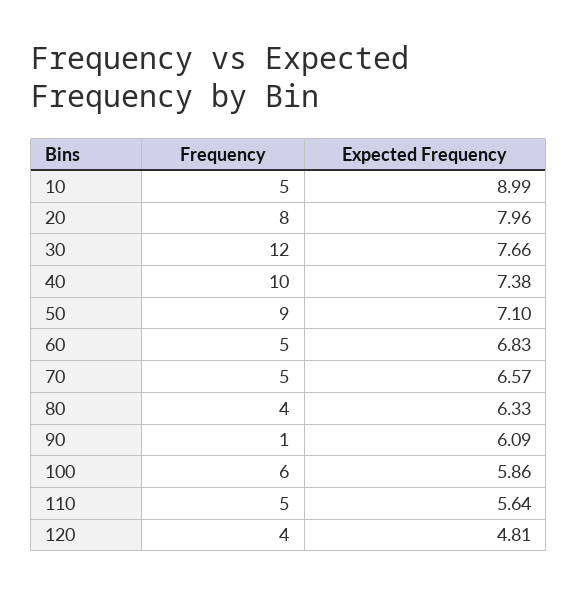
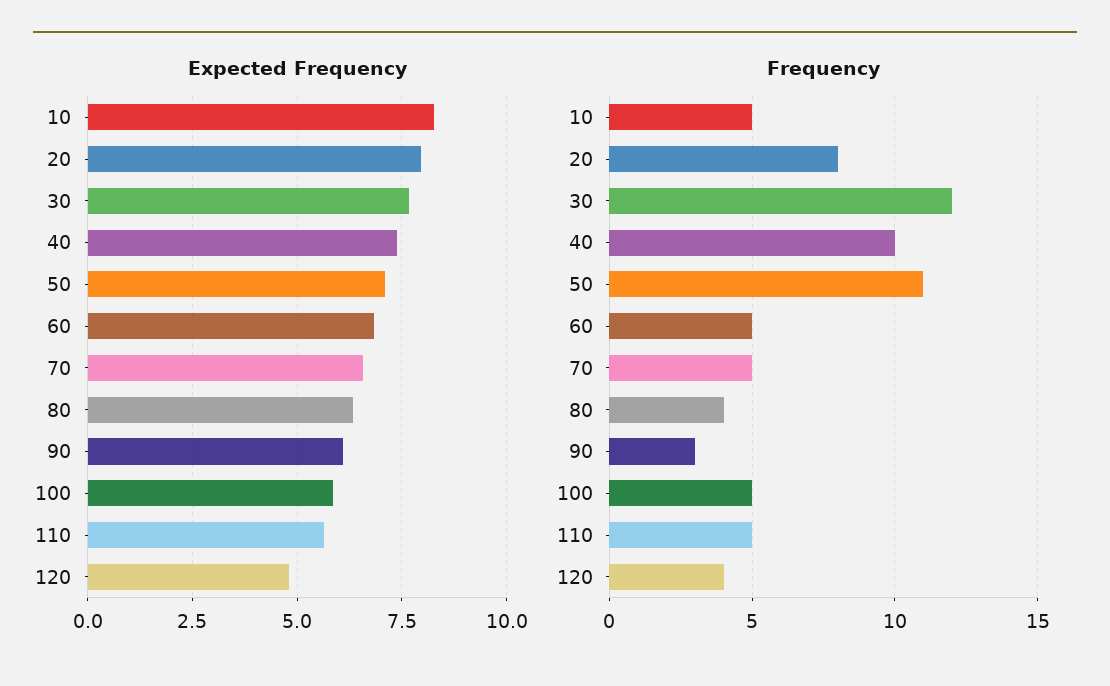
  {
    "Frequency": {
      "10": 5,
      "20": 8,
      "30": 12,
      "40": 10,
-     "50": 9,
+     "50": 11,
      "60": 5,
      "70": 5,
      "80": 4,
-     "90": 1,
+     "90": 3,
-     "100": 6,
+     "100": 5,
      "110": 5,
      "120": 4
    },
    "Expected Frequency": {
-     "10": 8.99,
+     "10": 8.25,
      "20": 7.96,
      "30": 7.66,
      "40": 7.38,
      "50": 7.1,
      "60": 6.83,
      "70": 6.57,
      "80": 6.33,
      "90": 6.09,
      "100": 5.86,
      "110": 5.64,
      "120": 4.81
    }
  }

